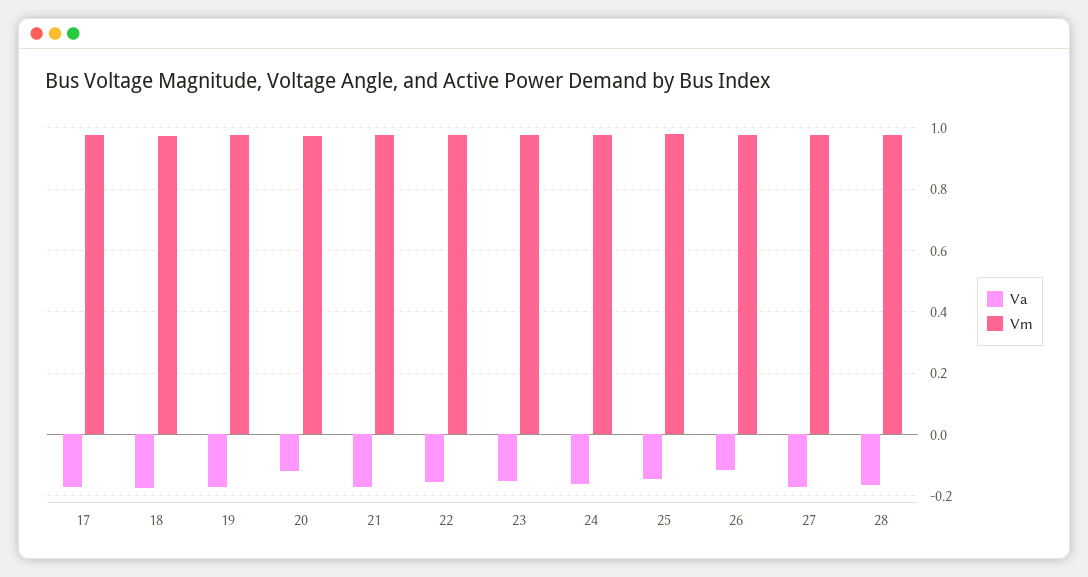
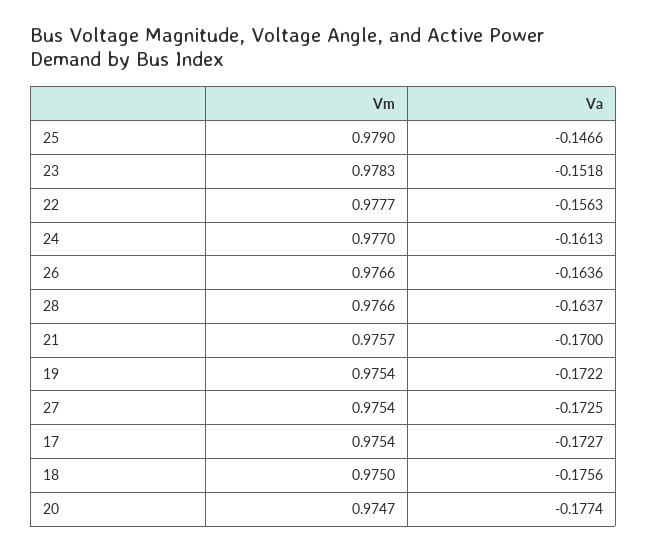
  {
    "Va": {
      "17": -0.1727,
      "18": -0.1756,
      "19": -0.1722,
-     "20": -0.12,
+     "20": -0.1774,
      "21": -0.17,
      "22": -0.1563,
      "23": -0.1518,
      "24": -0.1613,
      "25": -0.1466,
-     "26": -0.12,
+     "26": -0.1636,
      "27": -0.1725,
      "28": -0.1637
    },
    "Vm": {
      "17": 0.9754,
      "18": 0.975,
      "19": 0.9754,
      "20": 0.9747,
      "21": 0.9757,
      "22": 0.9777,
      "23": 0.9783,
      "24": 0.977,
      "25": 0.979,
      "26": 0.9766,
      "27": 0.9754,
      "28": 0.9766
    }
  }

